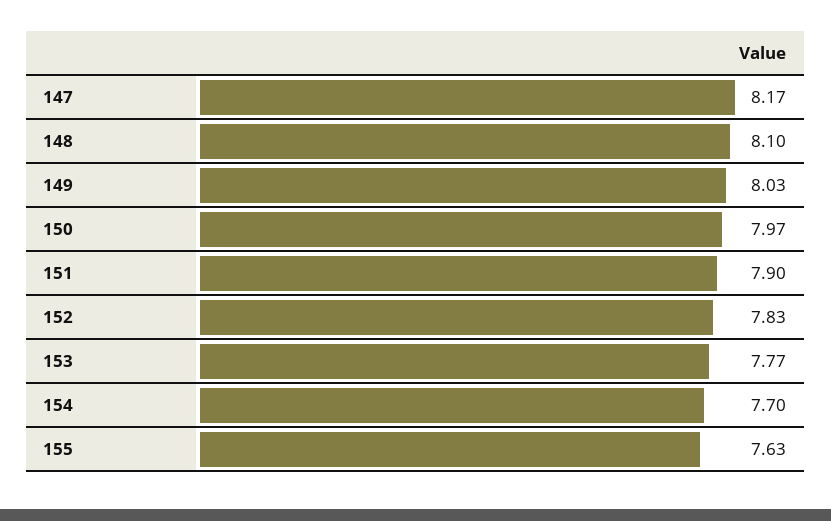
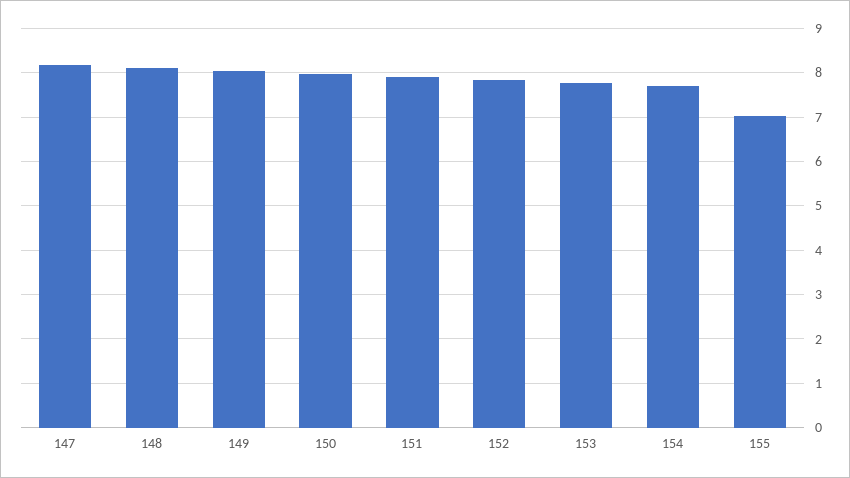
  {
    "147": 8.17,
    "148": 8.1,
    "149": 8.03,
    "150": 7.97,
    "151": 7.9,
    "152": 7.83,
    "153": 7.77,
    "154": 7.7,
-   "155": 7.63
+   "155": 7
  }

